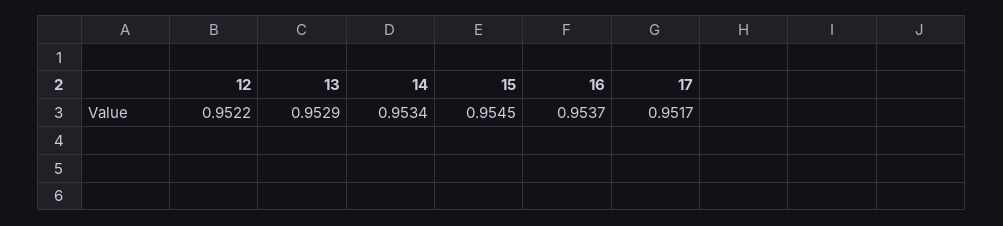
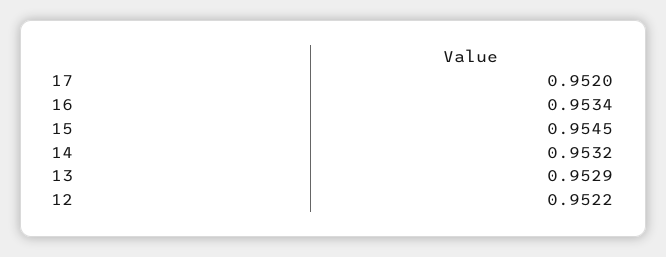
  {
    "12": 0.9522,
    "13": 0.9529,
-   "14": 0.9534,
+   "14": 0.9532,
    "15": 0.9545,
-   "16": 0.9537,
+   "16": 0.9534,
-   "17": 0.9517
+   "17": 0.952
  }

